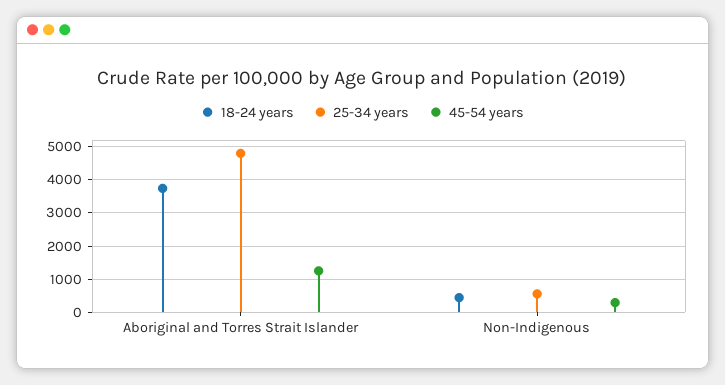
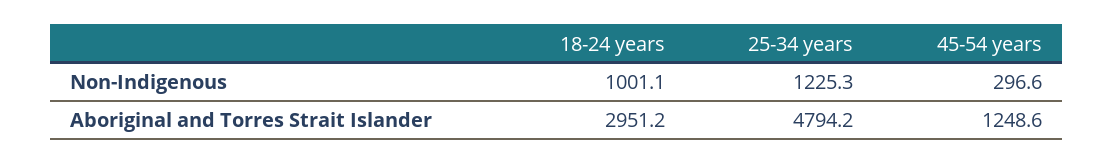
  {
    "18-24 years": {
-     "Aboriginal and Torres Strait Islander": 3800,
+     "Aboriginal and Torres Strait Islander": 2951.2,
-     "Non-Indigenous": 400
+     "Non-Indigenous": 1001.1
    },
    "25-34 years": {
      "Aboriginal and Torres Strait Islander": 4794.2,
-     "Non-Indigenous": 600
+     "Non-Indigenous": 1225.3
    },
    "45-54 years": {
      "Aboriginal and Torres Strait Islander": 1248.6,
      "Non-Indigenous": 296.6
    }
  }

